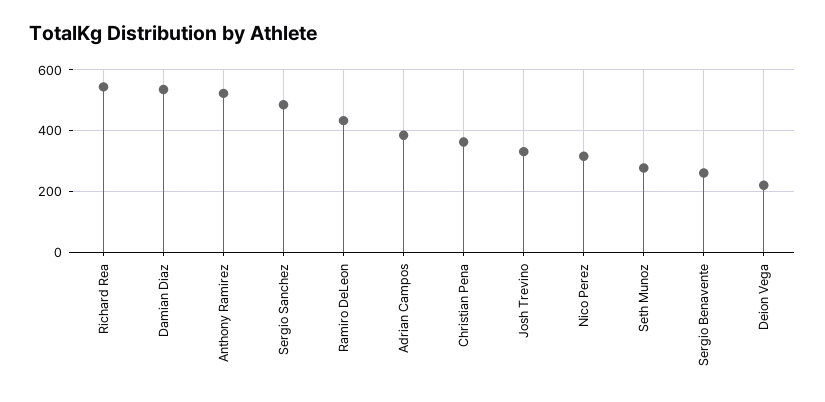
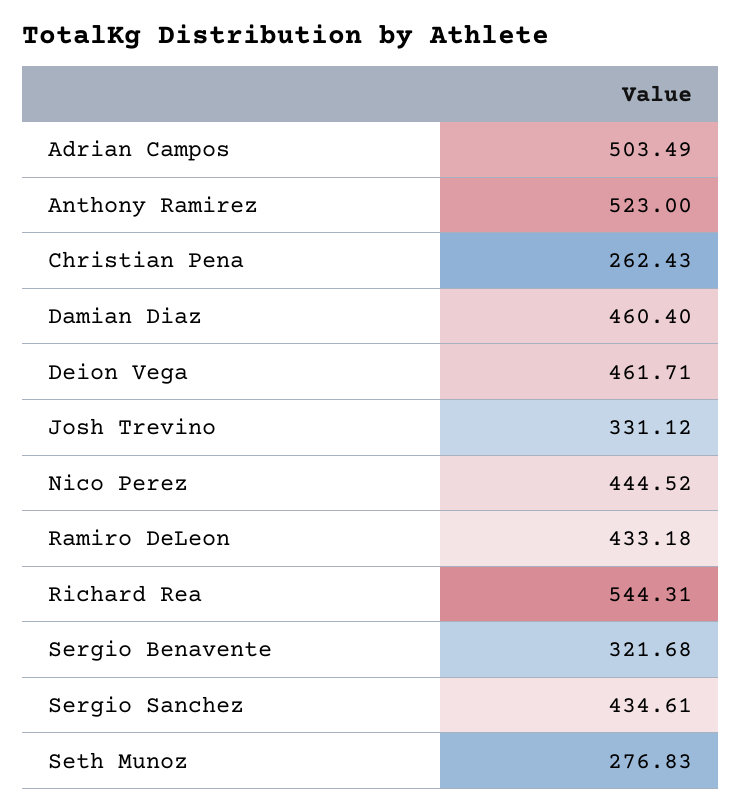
  {
    "Richard Rea": 544.31,
-   "Damian Diaz": 540,
+   "Damian Diaz": 460.4,
    "Anthony Ramirez": 523,
-   "Sergio Sanchez": 480,
+   "Sergio Sanchez": 434.61,
    "Ramiro DeLeon": 433.18,
-   "Adrian Campos": 380,
+   "Adrian Campos": 503.49,
-   "Christian Pena": 360,
+   "Christian Pena": 262.43,
    "Josh Trevino": 331.12,
-   "Nico Perez": 320,
+   "Nico Perez": 444.52,
    "Seth Munoz": 276.83,
-   "Sergio Benavente": 260,
+   "Sergio Benavente": 321.68,
-   "Deion Vega": 220
+   "Deion Vega": 461.71
  }

